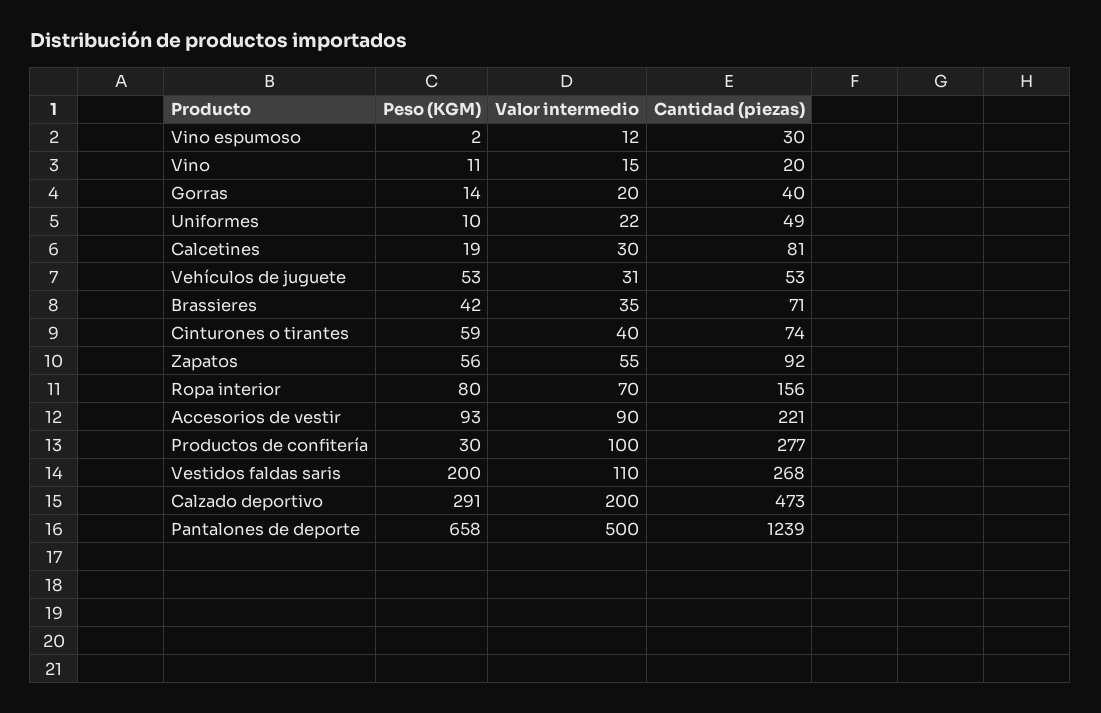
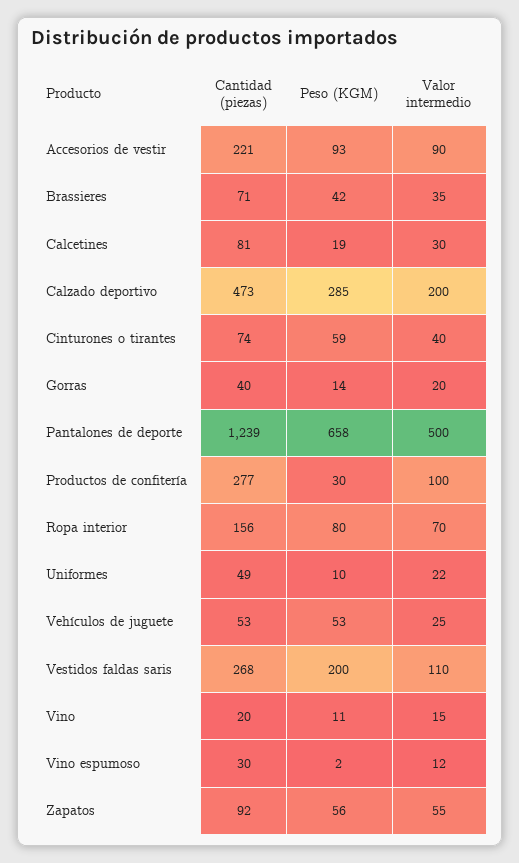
  {
    "Peso (KGM)": {
      "Vino espumoso": 2,
      "Vino": 11,
      "Gorras": 14,
      "Uniformes": 10,
      "Calcetines": 19,
      "Vehículos de juguete": 53,
      "Brassieres": 42,
      "Cinturones o tirantes": 59,
      "Zapatos": 56,
      "Ropa interior": 80,
      "Accesorios de vestir": 93,
      "Productos de confitería": 30,
      "Vestidos faldas saris": 200,
-     "Calzado deportivo": 291,
+     "Calzado deportivo": 285,
      "Pantalones de deporte": 658
    },
    "Valor intermedio": {
      "Vino espumoso": 12,
      "Vino": 15,
      "Gorras": 20,
      "Uniformes": 22,
      "Calcetines": 30,
-     "Vehículos de juguete": 31,
+     "Vehículos de juguete": 25,
      "Brassieres": 35,
      "Cinturones o tirantes": 40,
      "Zapatos": 55,
      "Ropa interior": 70,
      "Accesorios de vestir": 90,
      "Productos de confitería": 100,
      "Vestidos faldas saris": 110,
      "Calzado deportivo": 200,
      "Pantalones de deporte": 500
    },
    "Cantidad (piezas)": {
      "Vino espumoso": 30,
      "Vino": 20,
      "Gorras": 40,
      "Uniformes": 49,
      "Calcetines": 81,
      "Vehículos de juguete": 53,
      "Brassieres": 71,
      "Cinturones o tirantes": 74,
      "Zapatos": 92,
      "Ropa interior": 156,
      "Accesorios de vestir": 221,
      "Productos de confitería": 277,
      "Vestidos faldas saris": 268,
      "Calzado deportivo": 473,
      "Pantalones de deporte": 1239
    }
  }

